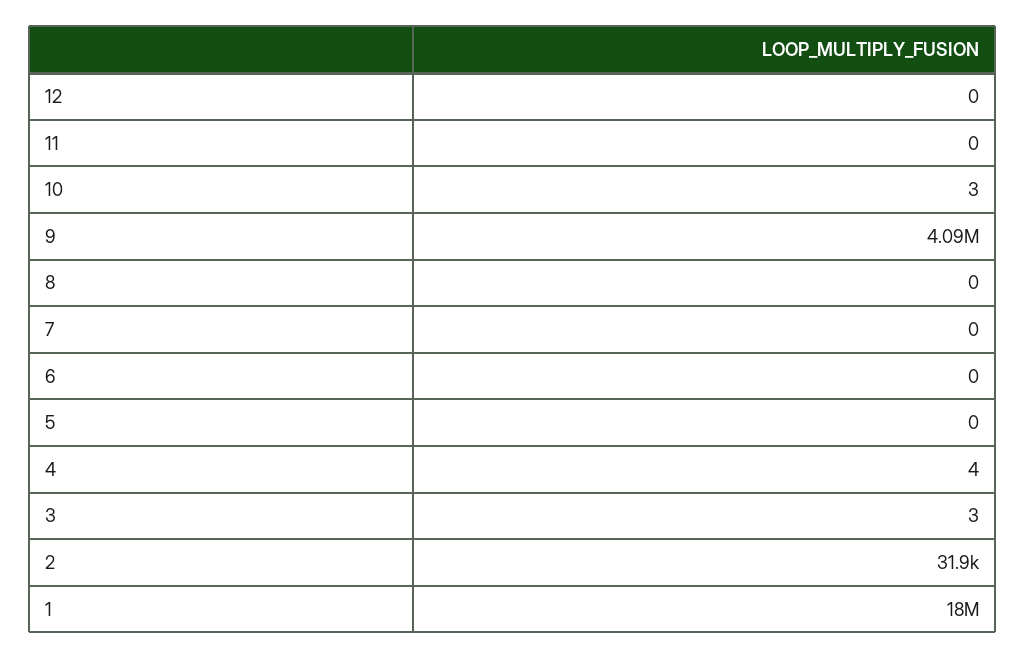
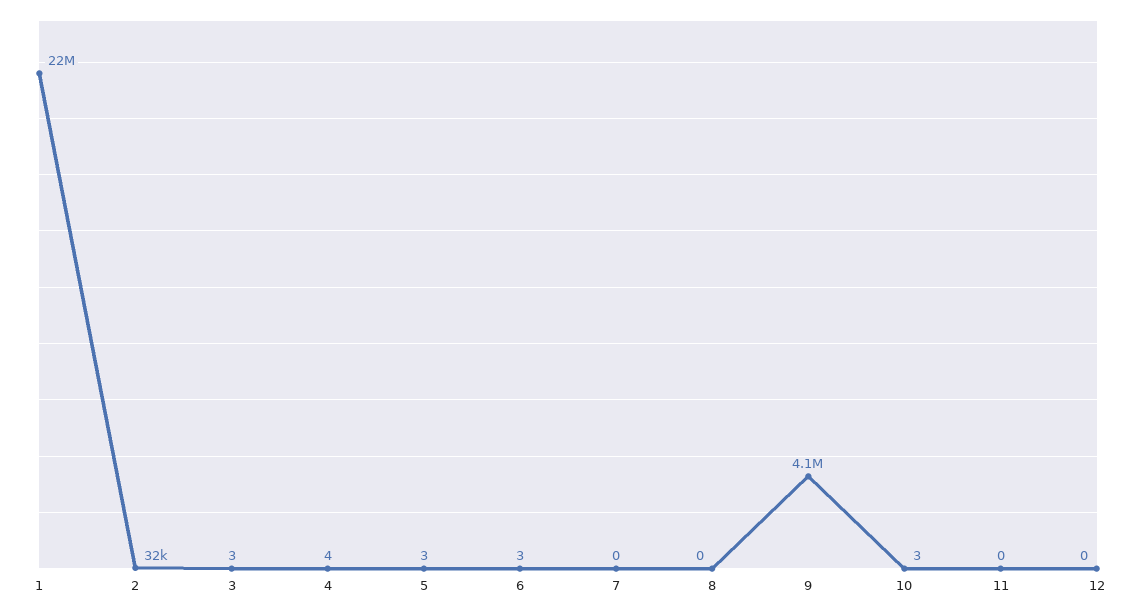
  {
    "12": 0,
    "11": 0,
    "10": 3,
    "9": 4090000,
    "8": 0,
    "7": 0,
-   "6": 0,
+   "6": 3,
-   "5": 0,
+   "5": 3,
    "4": 4,
    "3": 3,
    "2": 31900,
-   "1": 18000000
+   "1": 22000000
  }

